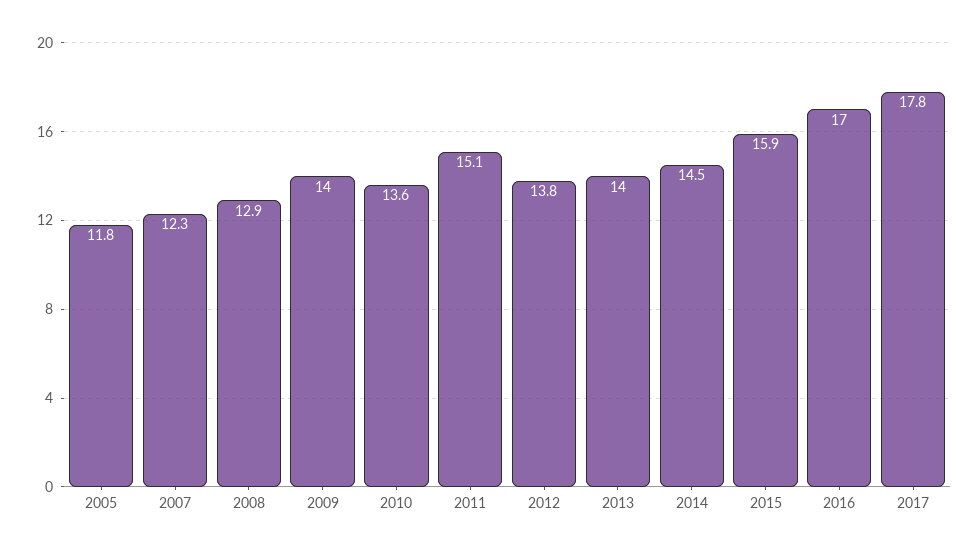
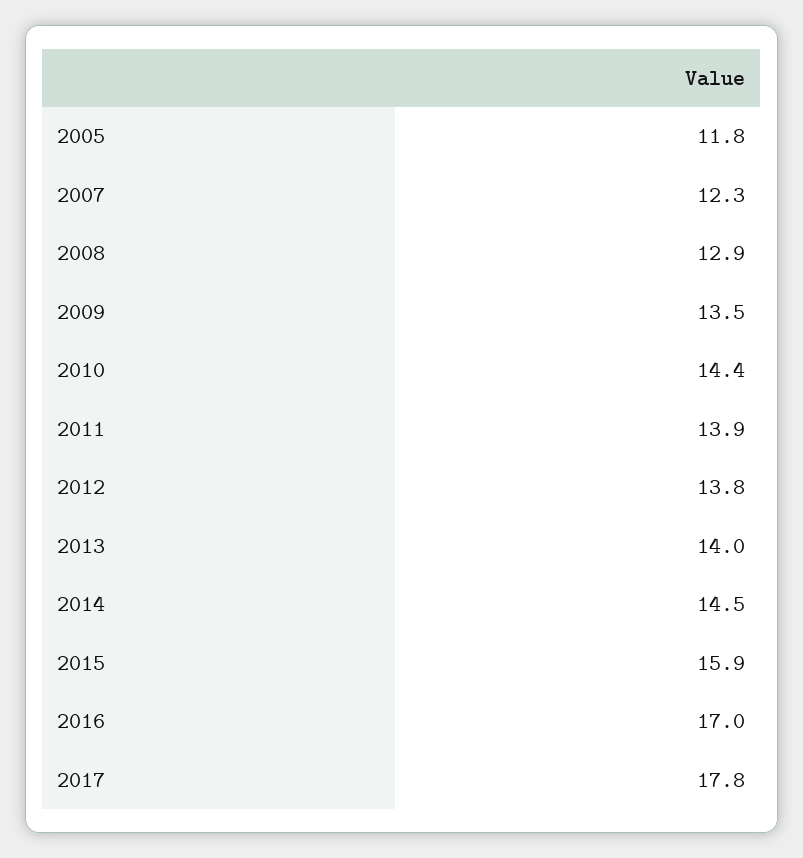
  {
    "2005": 11.8,
    "2007": 12.3,
    "2008": 12.9,
-   "2009": 14,
+   "2009": 13.5,
-   "2010": 13.6,
+   "2010": 14.4,
-   "2011": 15.1,
+   "2011": 13.9,
    "2012": 13.8,
    "2013": 14,
    "2014": 14.5,
    "2015": 15.9,
    "2016": 17,
    "2017": 17.8
  }

